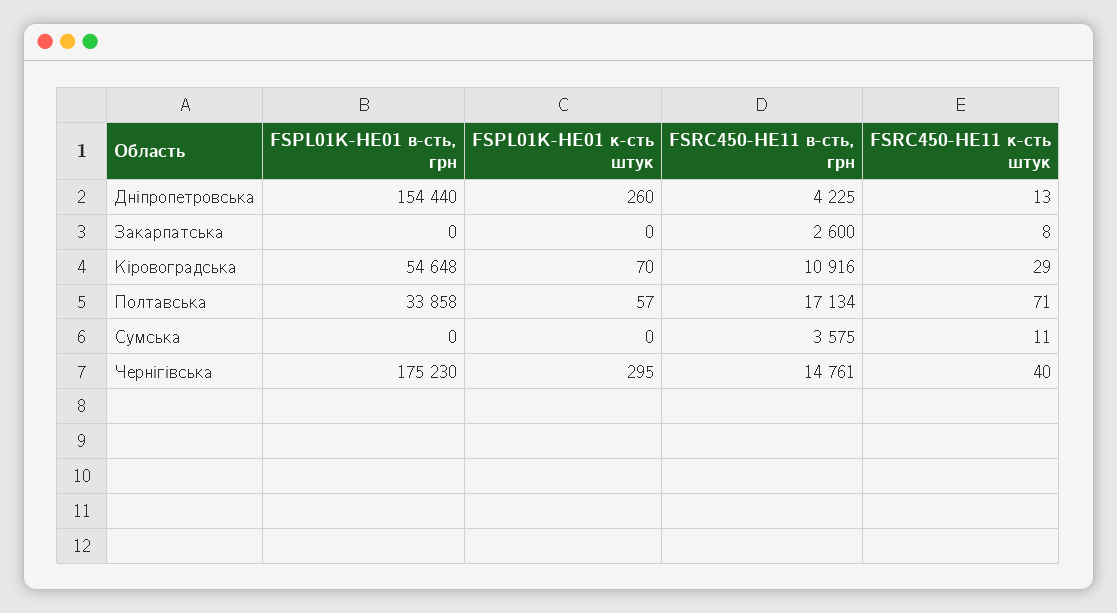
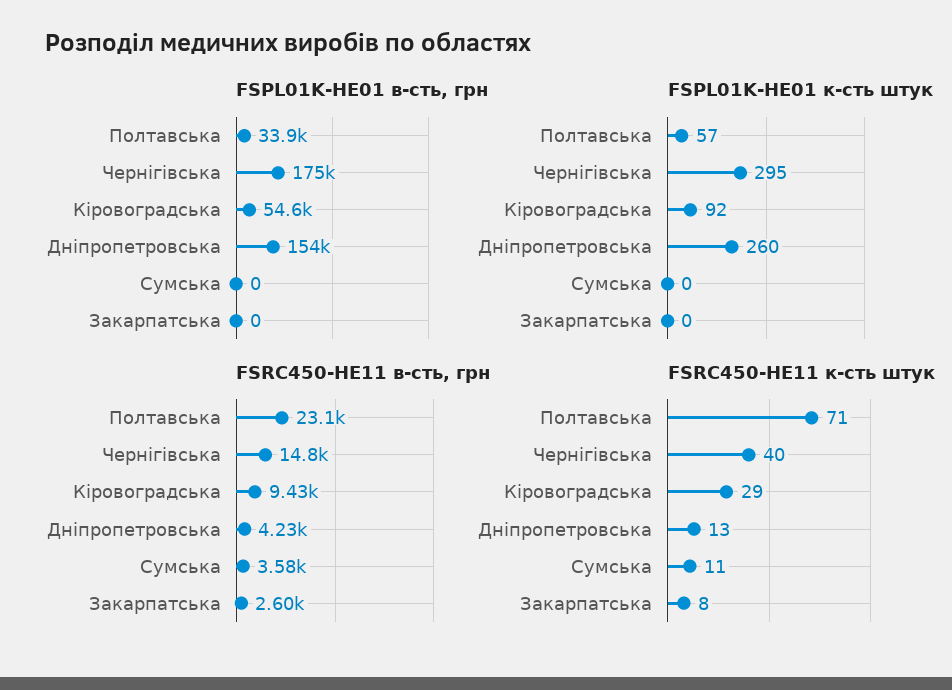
  {
    "FSPL01K-HE01 в-сть, грн": {
      "Дніпропетровська": 154440,
      "Закарпатська": 0,
      "Кіровоградська": 54648,
      "Полтавська": 33858,
      "Сумська": 0,
      "Чернігівська": 175230
    },
    "FSPL01K-HE01 к-сть штук": {
      "Дніпропетровська": 260,
      "Закарпатська": 0,
-     "Кіровоградська": 70,
+     "Кіровоградська": 92,
      "Полтавська": 57,
      "Сумська": 0,
      "Чернігівська": 295
    },
    "FSRC450-HE11 в-сть, грн": {
      "Дніпропетровська": 4225,
      "Закарпатська": 2600,
-     "Кіровоградська": 10916,
+     "Кіровоградська": 9430,
-     "Полтавська": 17134,
+     "Полтавська": 23100,
      "Сумська": 3575,
      "Чернігівська": 14761
    },
    "FSRC450-HE11 к-сть штук": {
      "Дніпропетровська": 13,
      "Закарпатська": 8,
      "Кіровоградська": 29,
      "Полтавська": 71,
      "Сумська": 11,
      "Чернігівська": 40
    }
  }

